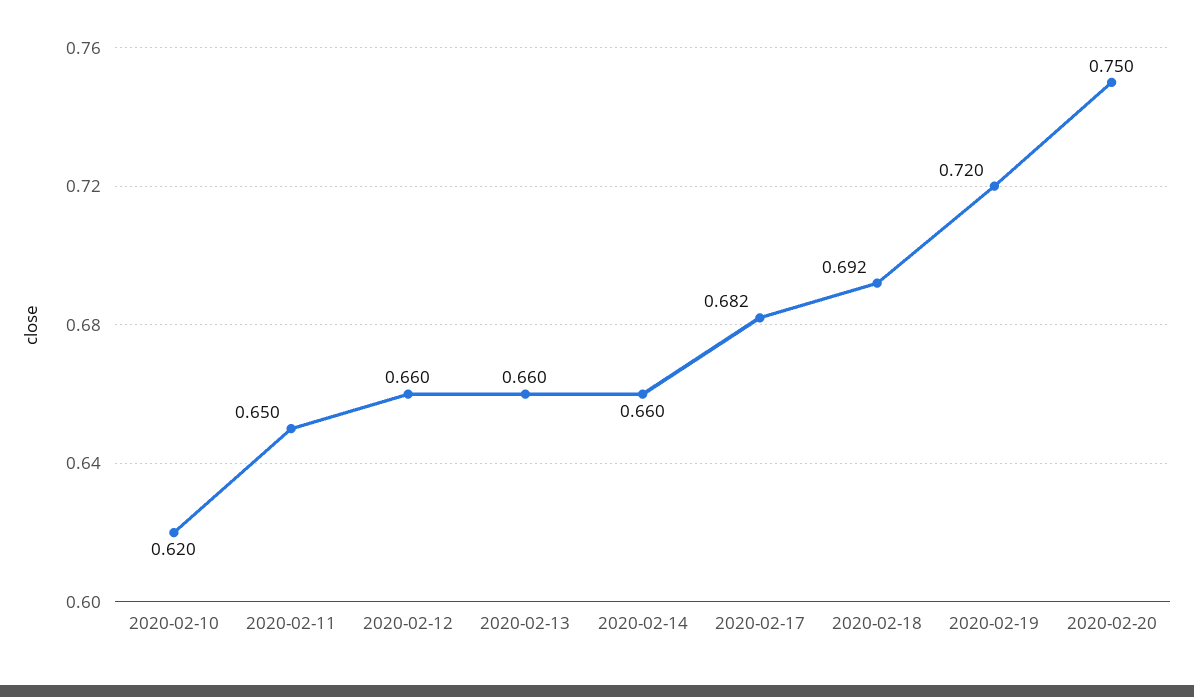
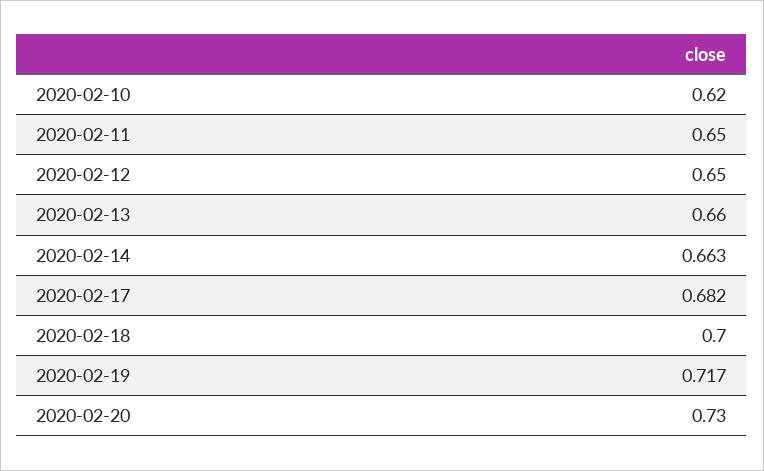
  {
    "2020-02-10": 0.62,
    "2020-02-11": 0.65,
-   "2020-02-12": 0.66,
+   "2020-02-12": 0.65,
    "2020-02-13": 0.66,
-   "2020-02-14": 0.66,
+   "2020-02-14": 0.663,
    "2020-02-17": 0.682,
-   "2020-02-18": 0.692,
+   "2020-02-18": 0.7,
-   "2020-02-19": 0.72,
+   "2020-02-19": 0.717,
-   "2020-02-20": 0.75
+   "2020-02-20": 0.73
  }

